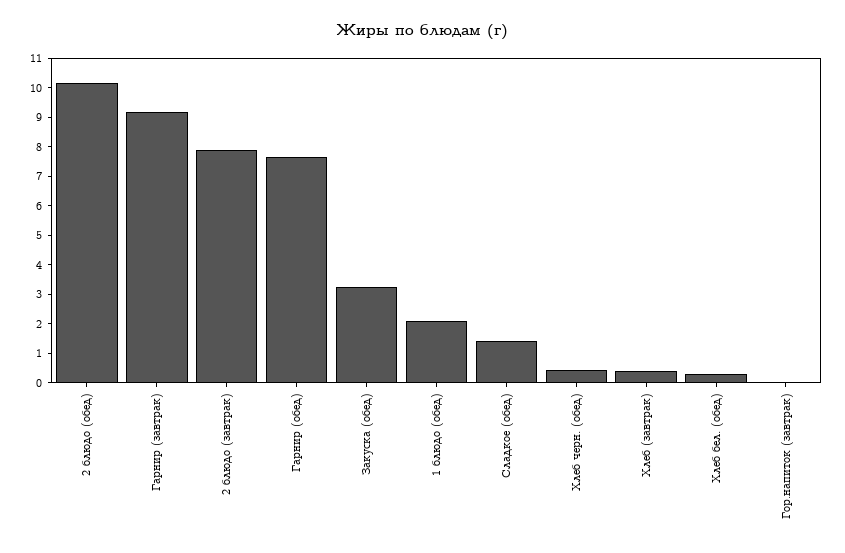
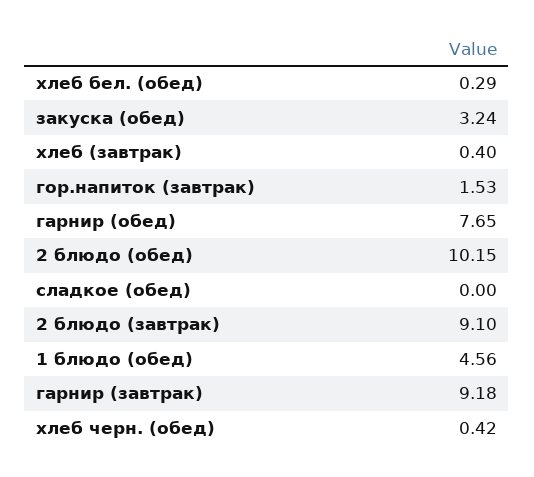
  {
    "2 блюдо (обед)": 10.15,
    "Гарнир (завтрак)": 9.18,
-   "2 блюдо (завтрак)": 8,
+   "2 блюдо (завтрак)": 9.1,
    "Гарнир (обед)": 7.65,
    "Закуска (обед)": 3.24,
-   "1 блюдо (обед)": 2,
+   "1 блюдо (обед)": 4.56,
-   "Сладкое (обед)": 1.5,
+   "Сладкое (обед)": 0,
    "Хлеб черн. (обед)": 0.42,
    "Хлеб (завтрак)": 0.4,
    "Хлеб бел. (обед)": 0.29,
-   "Гор.напиток (завтрак)": 0
+   "Гор.напиток (завтрак)": 1.53
  }

